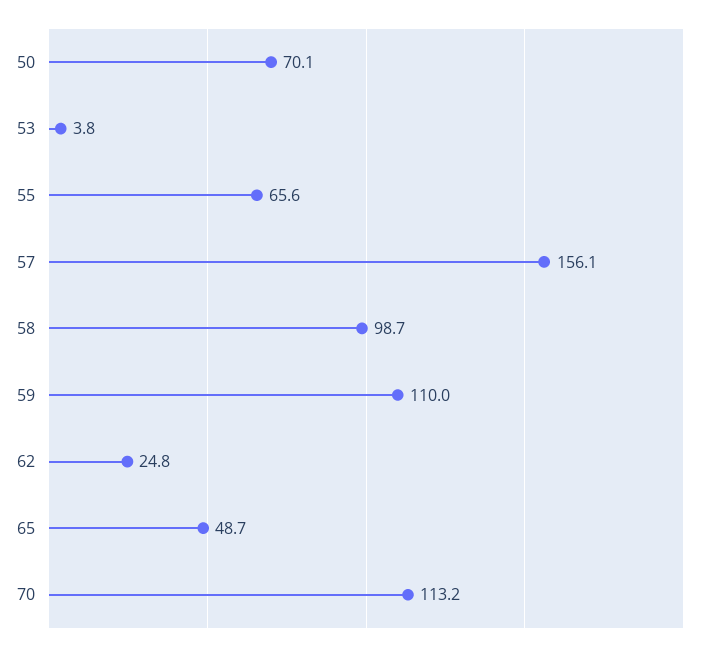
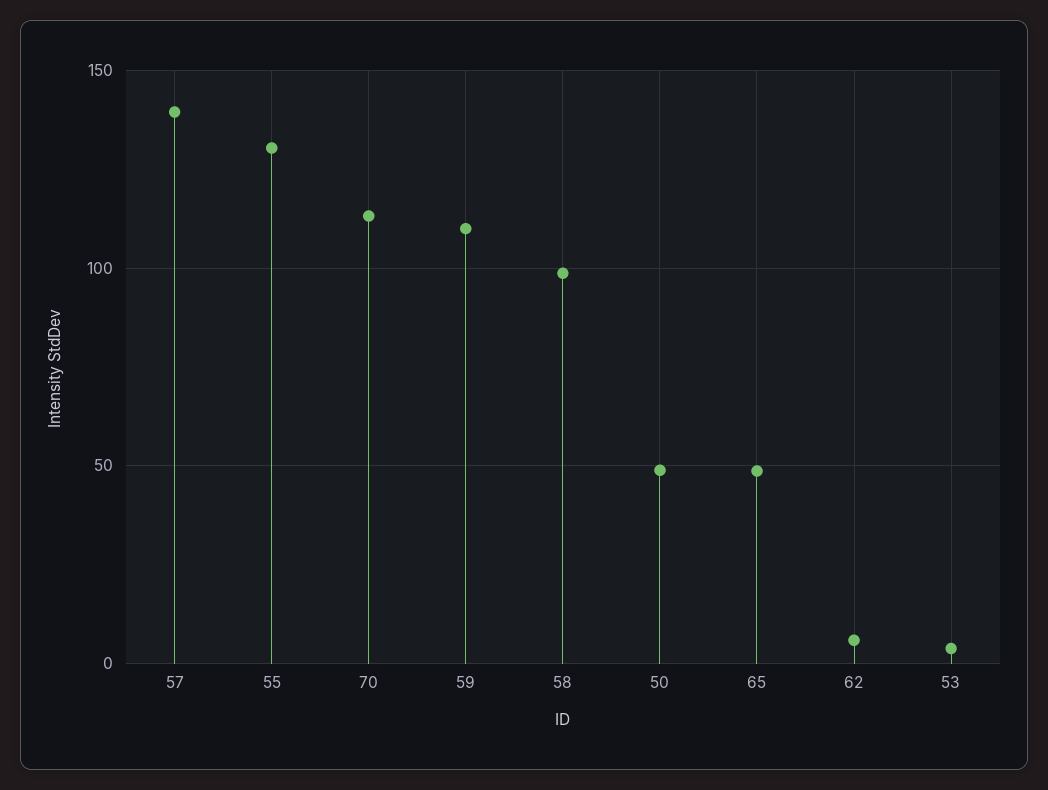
  {
-   "50": 70.1,
+   "50": 50,
    "53": 3.8,
-   "55": 65.6,
+   "55": 130,
-   "57": 156.1,
+   "57": 140,
    "58": 98.7,
    "59": 110,
-   "62": 24.8,
+   "62": 5,
    "65": 48.7,
    "70": 113.2
  }

